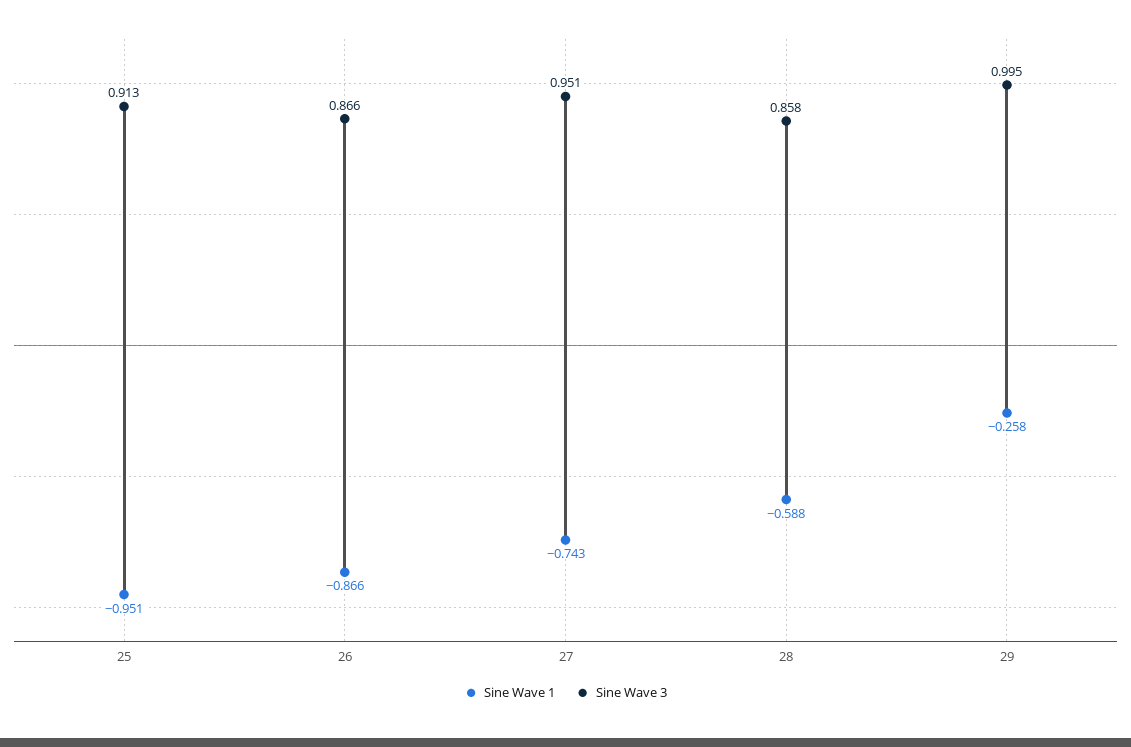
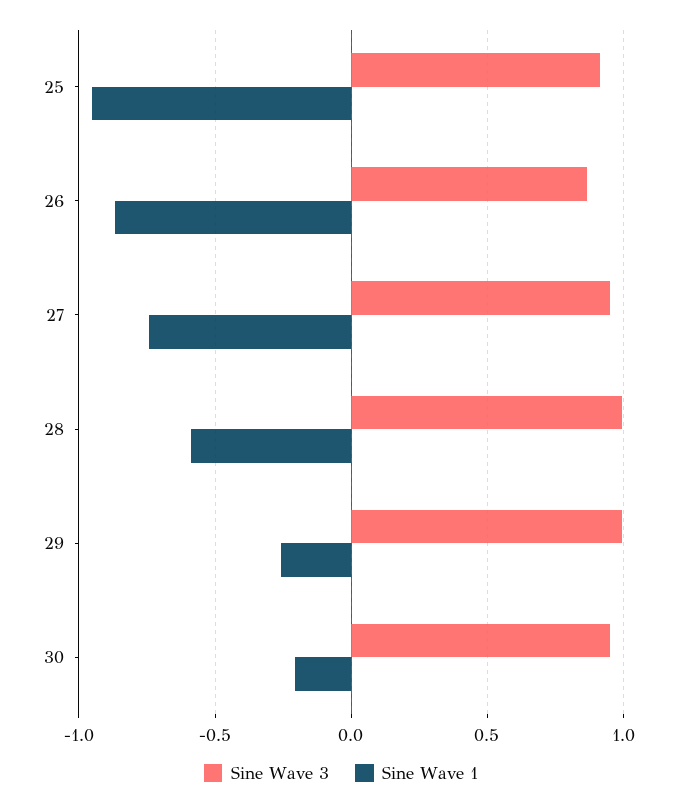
  {
    "Sine Wave 1": {
      "25": -0.951,
      "26": -0.866,
      "27": -0.743,
      "28": -0.588,
-     "29": -0.258
+     "29": -0.258,
+     "30": -0.2
    },
    "Sine Wave 3": {
      "25": 0.913,
      "26": 0.866,
      "27": 0.951,
-     "28": 0.858,
+     "28": 1,
-     "29": 0.995
+     "29": 0.995,
+     "30": 0.95
    }
  }

